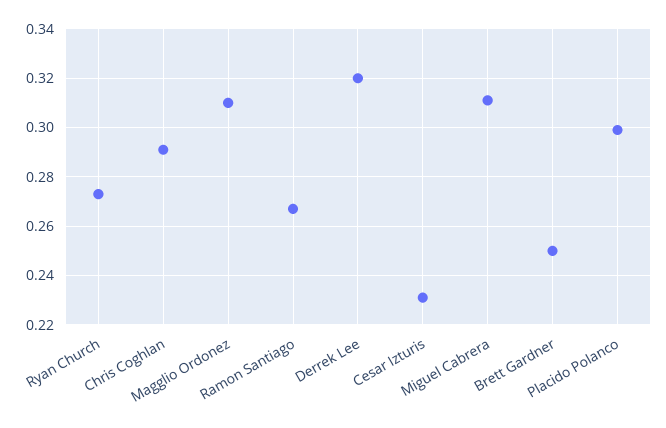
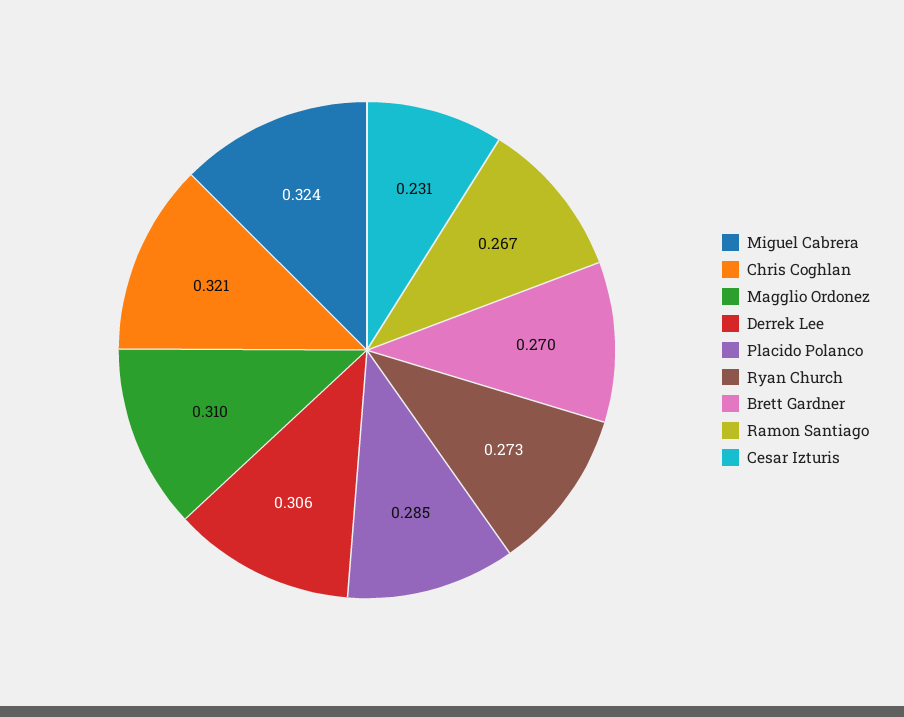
  {
    "Ryan Church": 0.273,
-   "Chris Coghlan": 0.29,
+   "Chris Coghlan": 0.321,
    "Magglio Ordonez": 0.31,
    "Ramon Santiago": 0.267,
-   "Derrek Lee": 0.32,
+   "Derrek Lee": 0.306,
    "Cesar Izturis": 0.231,
-   "Miguel Cabrera": 0.31,
+   "Miguel Cabrera": 0.324,
-   "Brett Gardner": 0.25,
+   "Brett Gardner": 0.27,
-   "Placido Polanco": 0.3
+   "Placido Polanco": 0.285
  }

